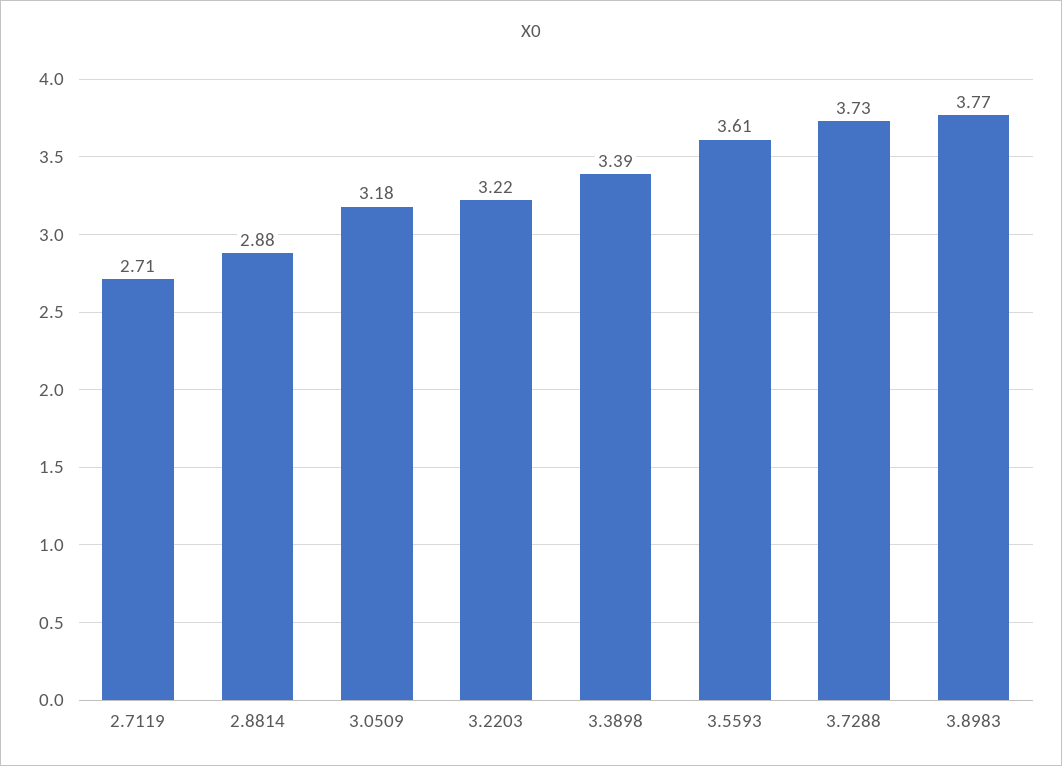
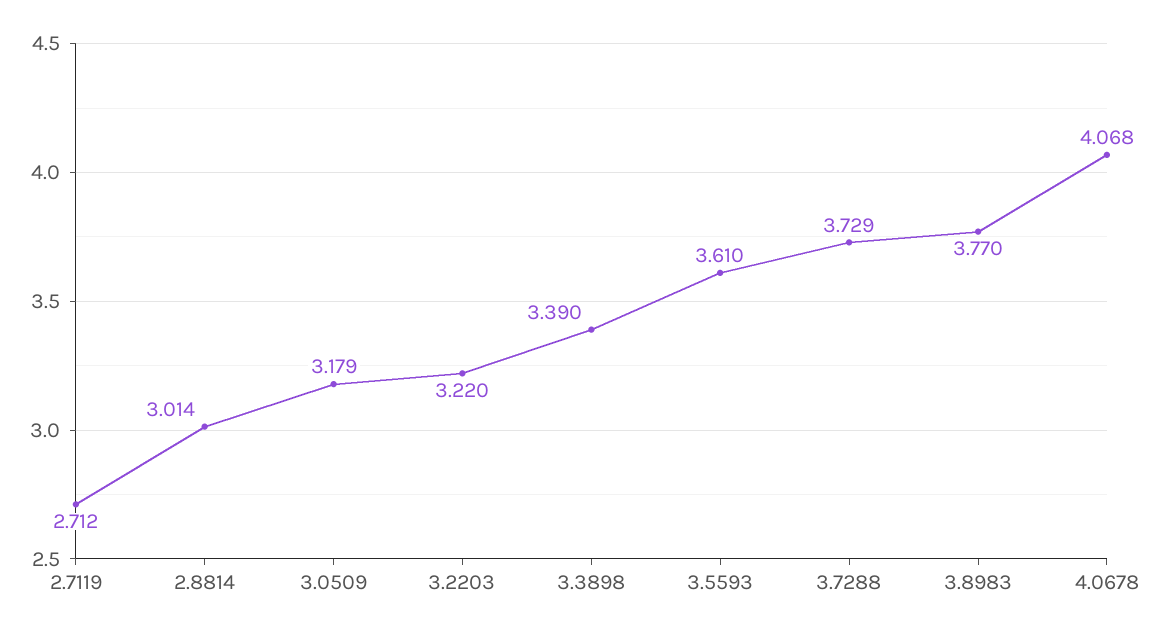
  {
    "2.7119": 2.712,
-   "2.8814": 2.88,
+   "2.8814": 3.014,
    "3.0509": 3.179,
    "3.2203": 3.22,
    "3.3898": 3.39,
    "3.5593": 3.61,
    "3.7288": 3.729,
-   "3.8983": 3.77
+   "3.8983": 3.77,
+   "4.0678": 4.068
  }

